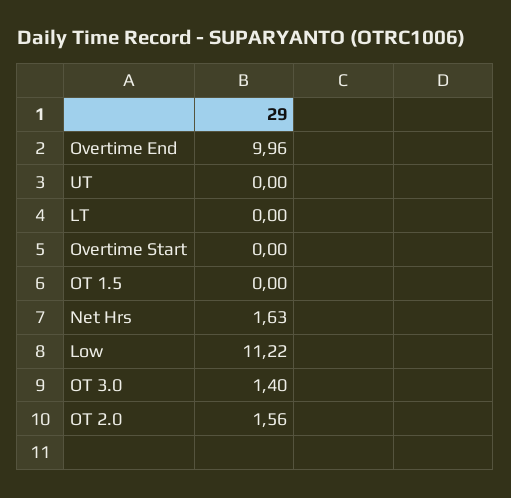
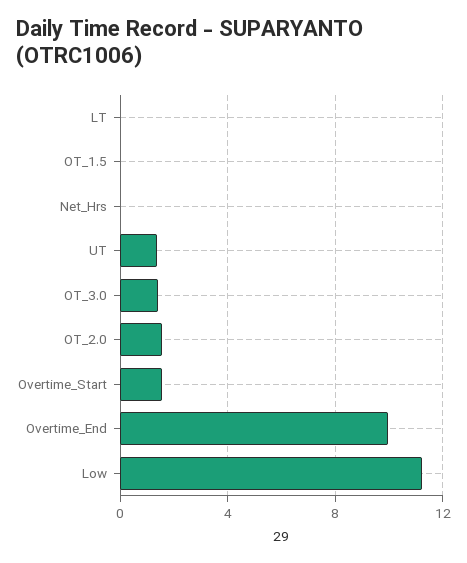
  {
    "Overtime End": 9.96,
-   "UT": 0,
+   "UT": 1.5,
    "LT": 0,
-   "Overtime Start": 0,
+   "Overtime Start": 1.5,
    "OT 1.5": 0,
-   "Net Hrs": 1.63,
+   "Net Hrs": 0,
    "Low": 11.22,
    "OT 3.0": 1.4,
    "OT 2.0": 1.56
  }

